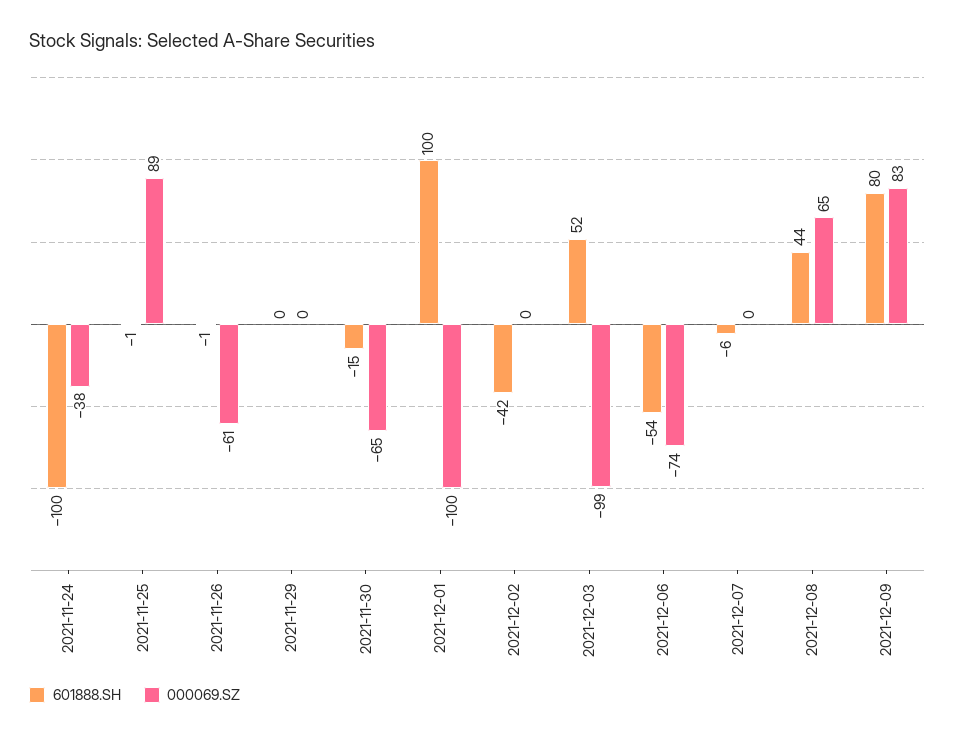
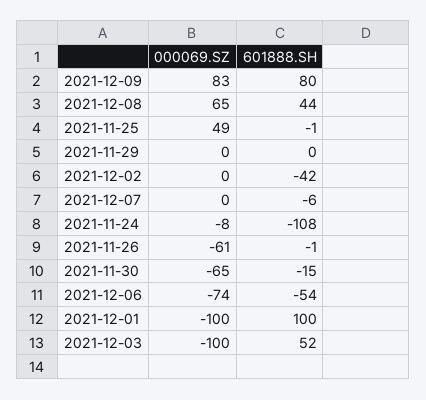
  {
    "601888.SH": {
-     "2021-11-24": -100,
+     "2021-11-24": -108,
      "2021-11-25": -1,
      "2021-11-26": -1,
      "2021-11-29": 0,
      "2021-11-30": -15,
      "2021-12-01": 100,
      "2021-12-02": -42,
      "2021-12-03": 52,
      "2021-12-06": -54,
      "2021-12-07": -6,
      "2021-12-08": 44,
      "2021-12-09": 80
    },
    "000069.SZ": {
-     "2021-11-24": -38,
+     "2021-11-24": -8,
-     "2021-11-25": 89,
+     "2021-11-25": 49,
      "2021-11-26": -61,
      "2021-11-29": 0,
      "2021-11-30": -65,
      "2021-12-01": -100,
      "2021-12-02": 0,
-     "2021-12-03": -99,
+     "2021-12-03": -100,
      "2021-12-06": -74,
      "2021-12-07": 0,
      "2021-12-08": 65,
      "2021-12-09": 83
    }
  }

